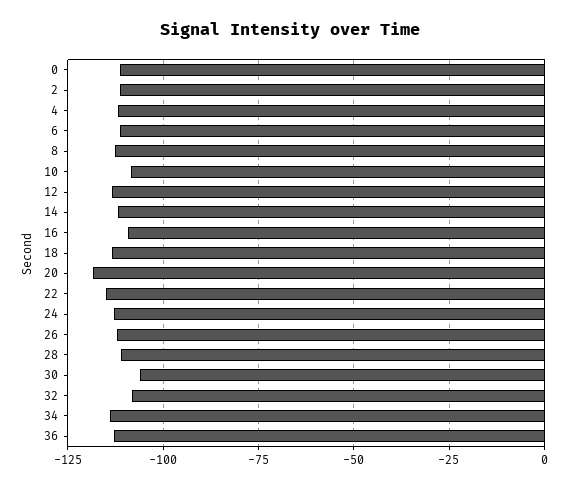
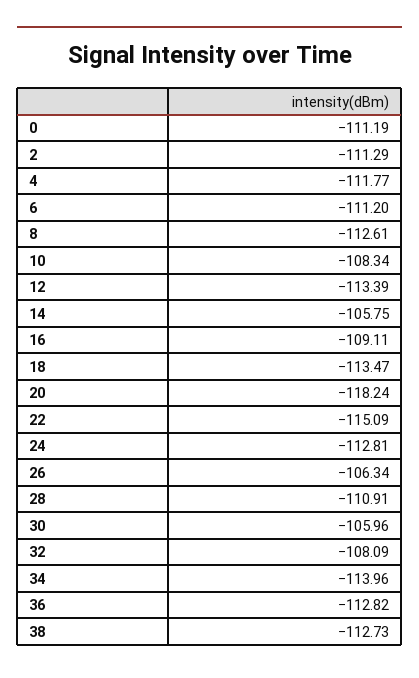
  {
    "0": -111.19,
    "2": -111.29,
    "4": -111.77,
    "6": -111.2,
    "8": -112.61,
    "10": -108.34,
    "12": -113.39,
-   "14": -112.5,
+   "14": -105.75,
    "16": -109.11,
    "18": -113.47,
    "20": -118.24,
    "22": -115.09,
    "24": -112.81,
-   "26": -112.5,
+   "26": -106.34,
    "28": -110.91,
    "30": -105.96,
    "32": -108.09,
    "34": -113.96,
-   "36": -112.82
+   "36": -112.82,
+   "38": -112.73
  }

